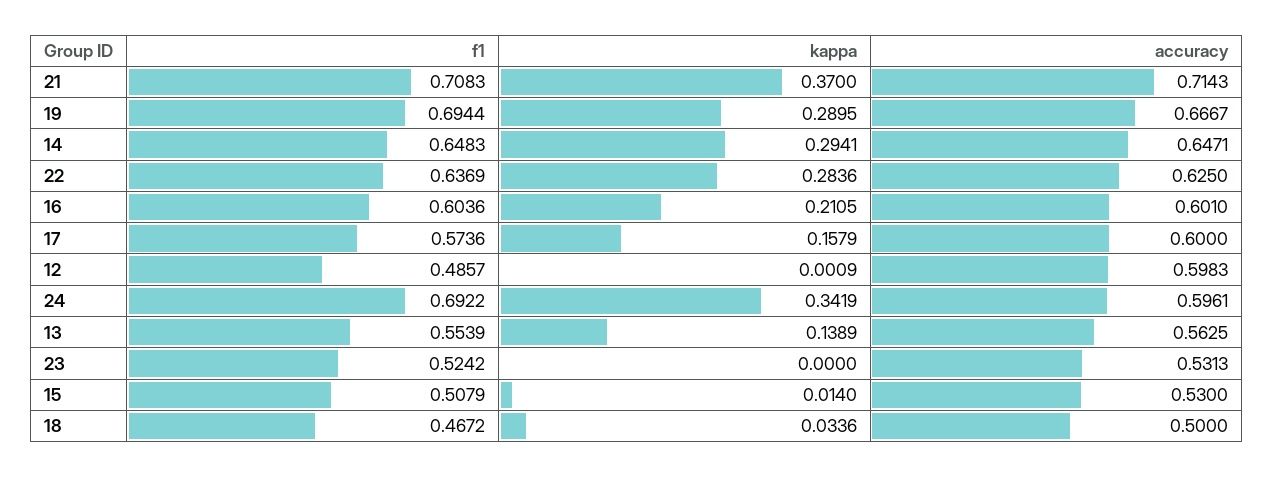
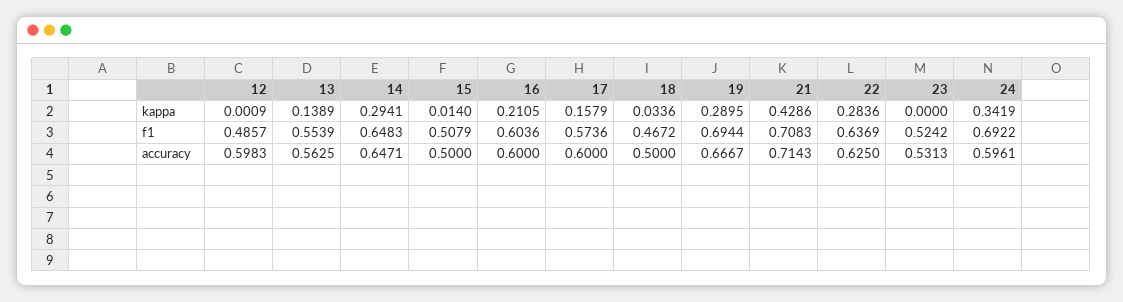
  {
    "f1": {
      "21": 0.7083,
      "19": 0.6944,
      "14": 0.6483,
      "22": 0.6369,
      "16": 0.6036,
      "17": 0.5736,
      "12": 0.4857,
      "24": 0.6922,
      "13": 0.5539,
      "23": 0.5242,
      "15": 0.5079,
      "18": 0.4672
    },
    "kappa": {
-     "21": 0.37,
+     "21": 0.4286,
      "19": 0.2895,
      "14": 0.2941,
      "22": 0.2836,
      "16": 0.2105,
      "17": 0.1579,
      "12": 0.0009,
      "24": 0.3419,
      "13": 0.1389,
      "23": 0,
      "15": 0.014,
      "18": 0.0336
    },
    "accuracy": {
      "21": 0.7143,
      "19": 0.6667,
      "14": 0.6471,
      "22": 0.625,
-     "16": 0.601,
+     "16": 0.6,
      "17": 0.6,
      "12": 0.5983,
      "24": 0.5961,
      "13": 0.5625,
      "23": 0.5313,
-     "15": 0.53,
+     "15": 0.5,
      "18": 0.5
    }
  }

